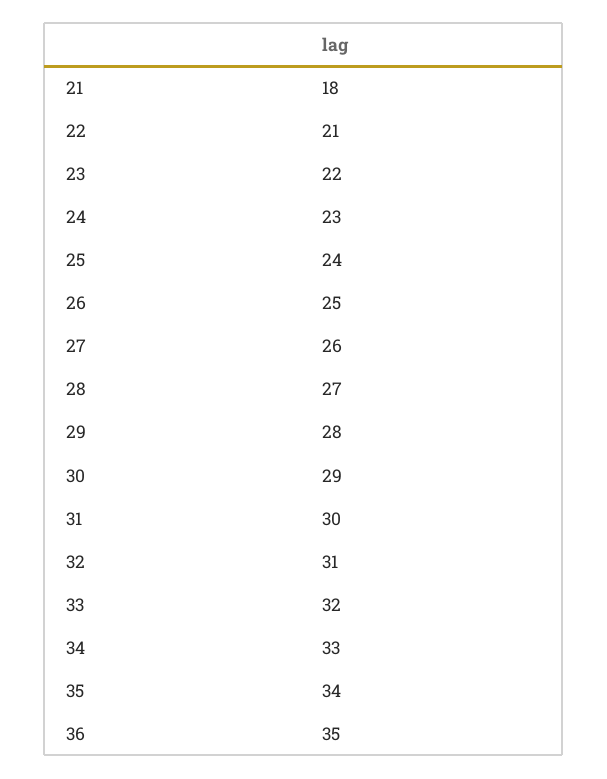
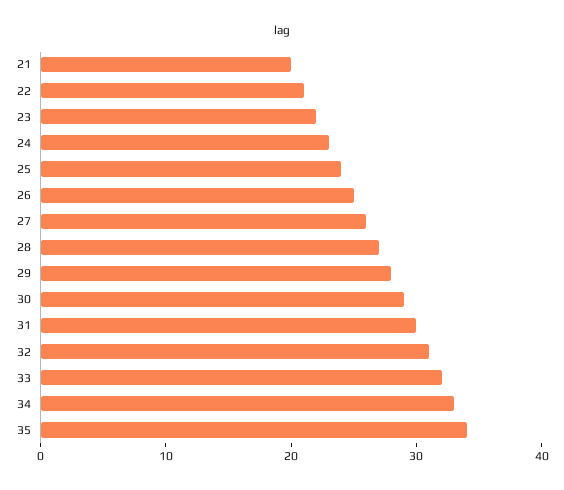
  {
-   "21": 18,
+   "21": 20,
    "22": 21,
    "23": 22,
    "24": 23,
    "25": 24,
    "26": 25,
    "27": 26,
    "28": 27,
    "29": 28,
    "30": 29,
    "31": 30,
    "32": 31,
    "33": 32,
    "34": 33,
-   "35": 34,
+   "35": 34
-   "36": 35
  }

